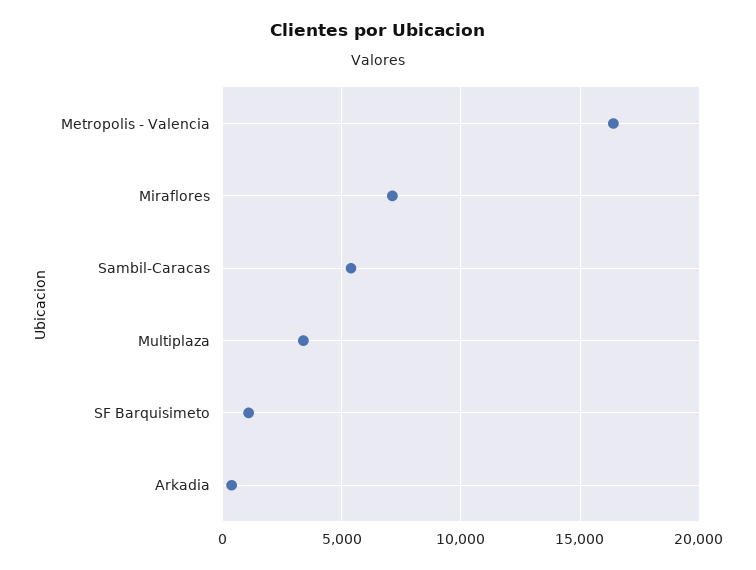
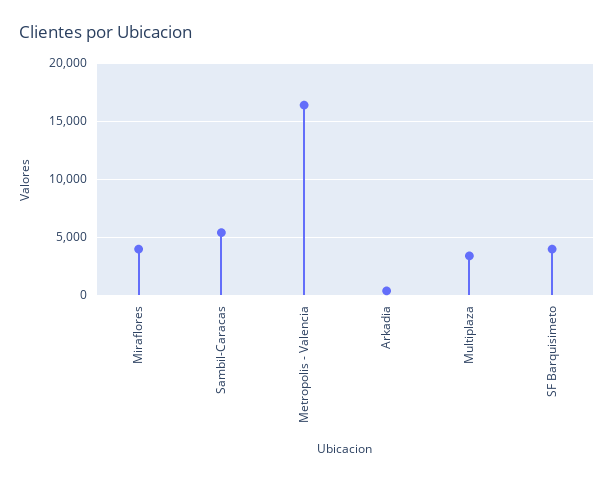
  {
    "Metropolis - Valencia": 16500,
-   "Miraflores": 7000,
+   "Miraflores": 4000,
    "Sambil-Caracas": 5500,
    "Multiplaza": 3500,
-   "SF Barquisimeto": 1000,
+   "SF Barquisimeto": 4000,
    "Arkadia": 500
  }

